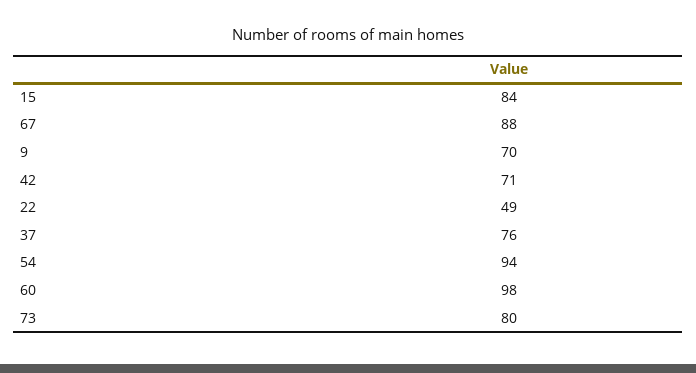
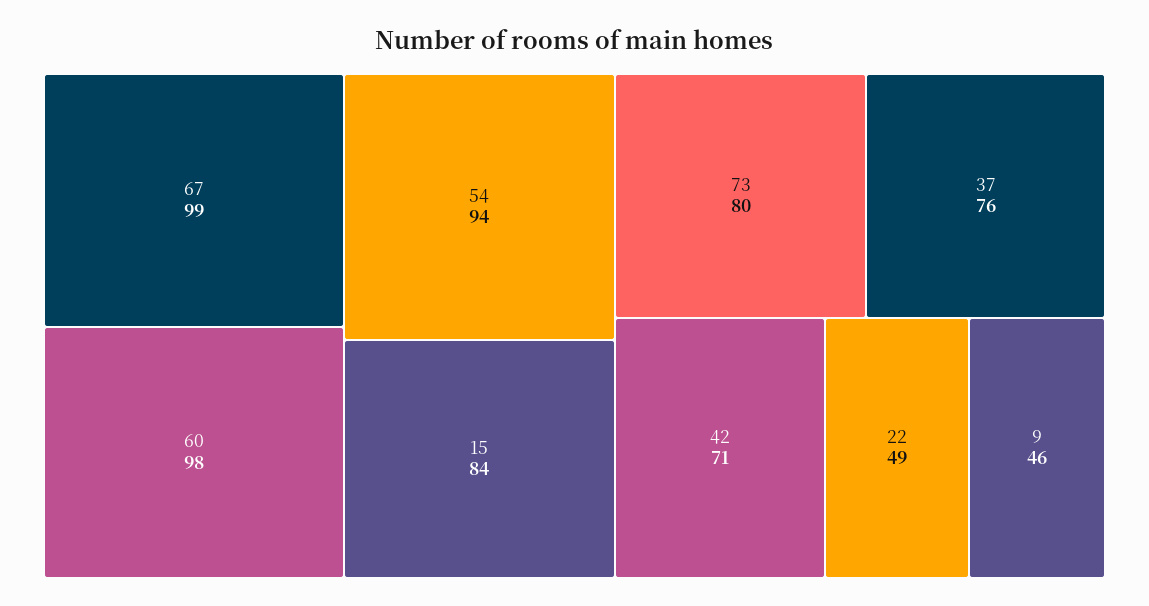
  {
    "15": 84,
-   "67": 88,
+   "67": 99,
-   "9": 70,
+   "9": 46,
    "42": 71,
    "22": 49,
    "37": 76,
    "54": 94,
    "60": 98,
    "73": 80
  }

